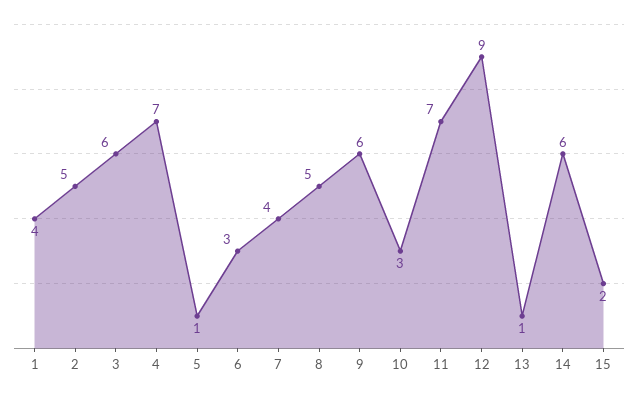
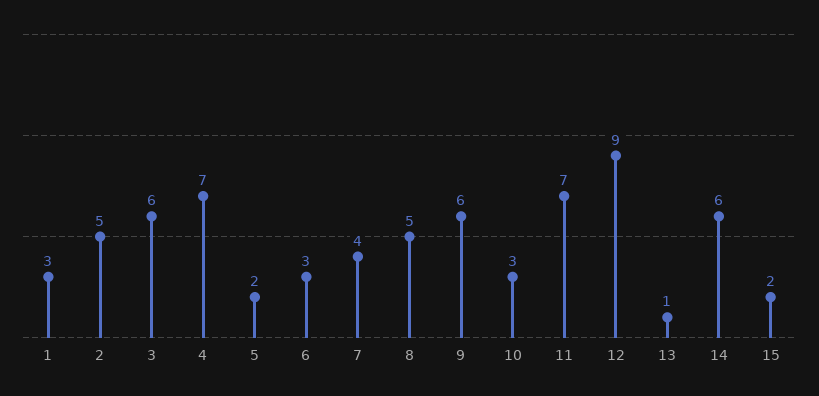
  {
-   "1": 4,
+   "1": 3,
    "2": 5,
    "3": 6,
    "4": 7,
-   "5": 1,
+   "5": 2,
    "6": 3,
    "7": 4,
    "8": 5,
    "9": 6,
    "10": 3,
    "11": 7,
    "12": 9,
    "13": 1,
    "14": 6,
    "15": 2
  }

